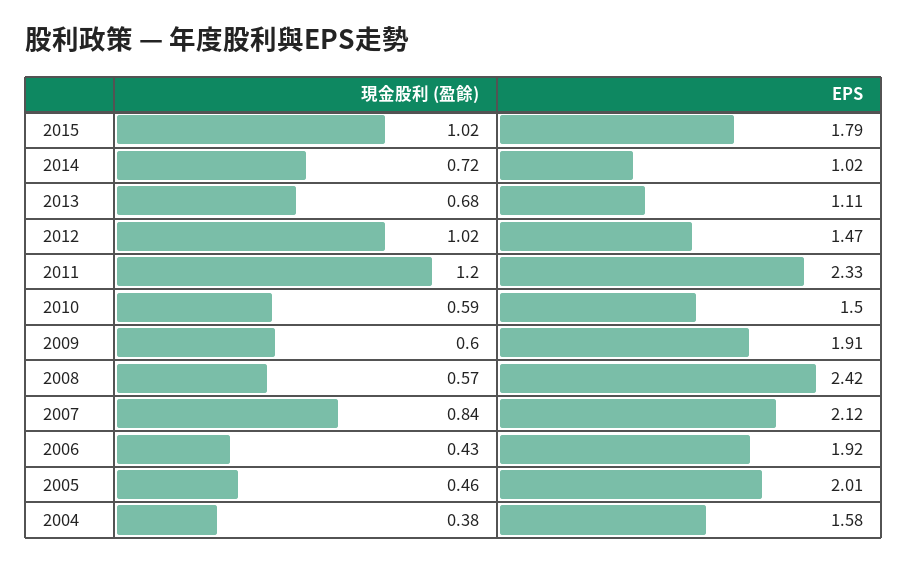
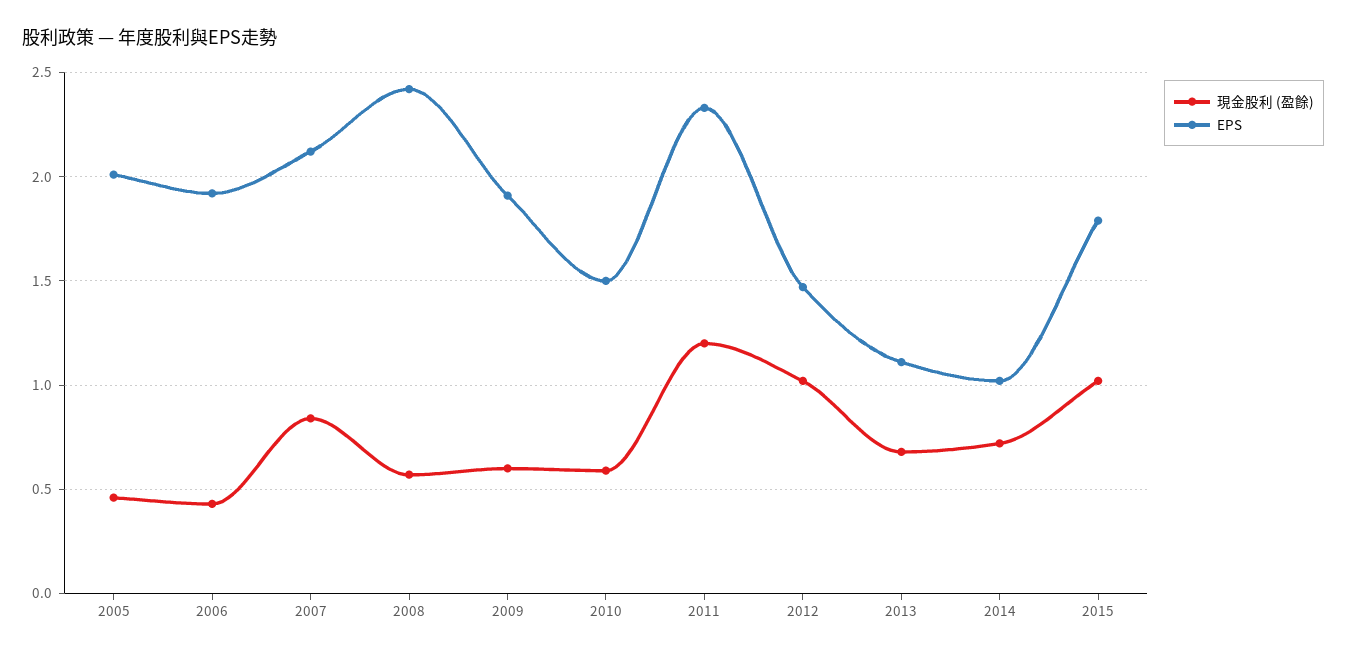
  {
    "現金股利 (盈餘)": {
      "2015": 1.02,
      "2014": 0.72,
      "2013": 0.68,
      "2012": 1.02,
      "2011": 1.2,
      "2010": 0.59,
      "2009": 0.6,
      "2008": 0.57,
      "2007": 0.84,
      "2006": 0.43,
-     "2005": 0.46,
+     "2005": 0.46
-     "2004": 0.38
    },
    "EPS": {
      "2015": 1.79,
      "2014": 1.02,
      "2013": 1.11,
      "2012": 1.47,
      "2011": 2.33,
      "2010": 1.5,
      "2009": 1.91,
      "2008": 2.42,
      "2007": 2.12,
      "2006": 1.92,
-     "2005": 2.01,
+     "2005": 2.01
-     "2004": 1.58
    }
  }

